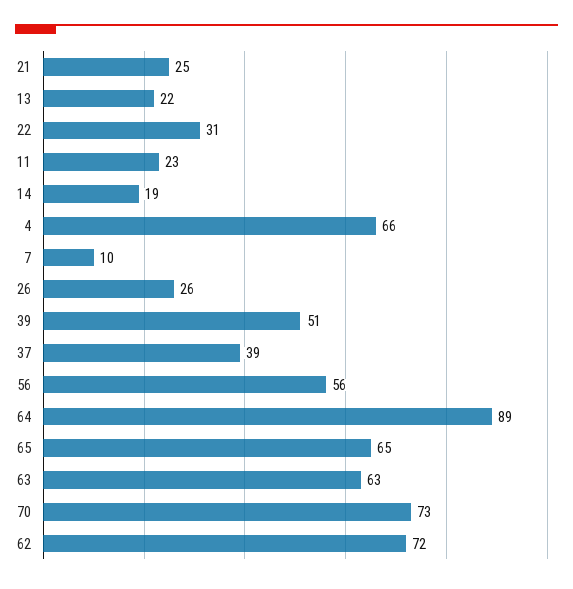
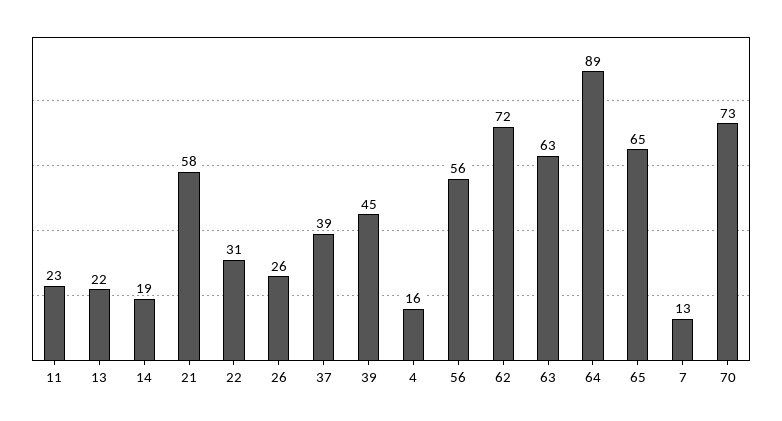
  {
-   "21": 25,
+   "21": 58,
    "13": 22,
    "22": 31,
    "11": 23,
    "14": 19,
-   "4": 66,
+   "4": 16,
-   "7": 10,
+   "7": 13,
    "26": 26,
-   "39": 51,
+   "39": 45,
    "37": 39,
    "56": 56,
    "64": 89,
    "65": 65,
    "63": 63,
    "70": 73,
    "62": 72
  }

